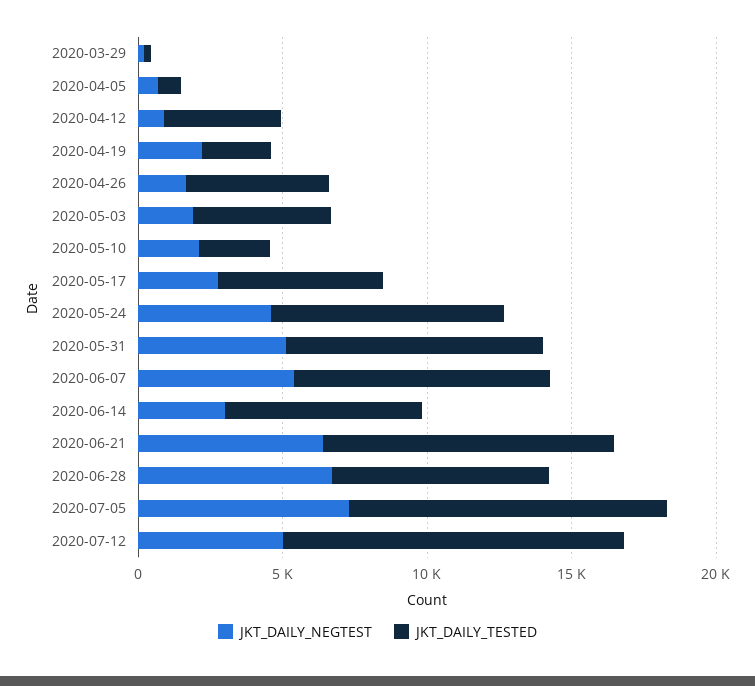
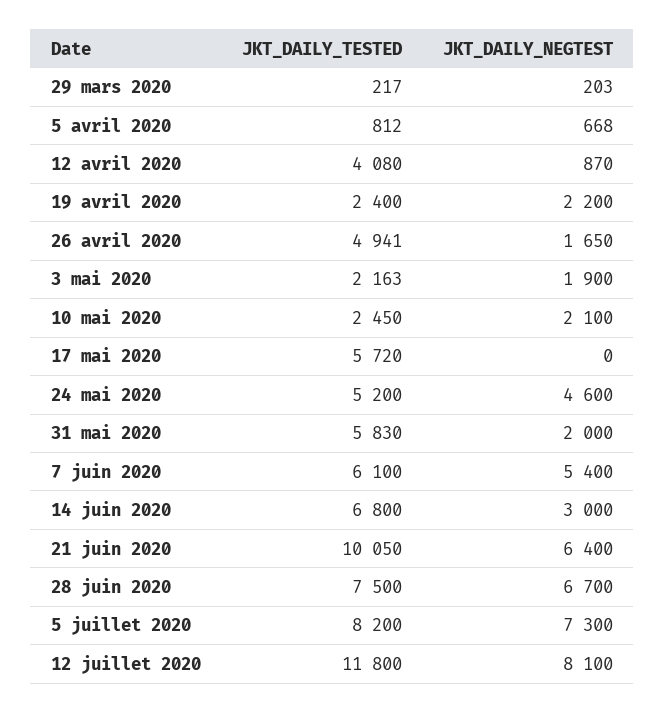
  {
    "JKT_DAILY_NEGTEST": {
      "2020-03-29": 203,
      "2020-04-05": 668,
      "2020-04-12": 870,
      "2020-04-19": 2200,
      "2020-04-26": 1650,
      "2020-05-03": 1900,
      "2020-05-10": 2100,
-     "2020-05-17": 3000,
+     "2020-05-17": 0,
      "2020-05-24": 4600,
-     "2020-05-31": 5000,
+     "2020-05-31": 2000,
      "2020-06-07": 5400,
      "2020-06-14": 3000,
      "2020-06-21": 6400,
      "2020-06-28": 6700,
      "2020-07-05": 7300,
-     "2020-07-12": 5000
+     "2020-07-12": 8100
    },
    "JKT_DAILY_TESTED": {
      "2020-03-29": 217,
      "2020-04-05": 812,
      "2020-04-12": 4080,
      "2020-04-19": 2400,
      "2020-04-26": 4941,
-     "2020-05-03": 5000,
+     "2020-05-03": 2163,
      "2020-05-10": 2450,
      "2020-05-17": 5720,
-     "2020-05-24": 8000,
+     "2020-05-24": 5200,
-     "2020-05-31": 9000,
+     "2020-05-31": 5830,
-     "2020-06-07": 9000,
+     "2020-06-07": 6100,
      "2020-06-14": 6800,
      "2020-06-21": 10050,
      "2020-06-28": 7500,
-     "2020-07-05": 11000,
+     "2020-07-05": 8200,
      "2020-07-12": 11800
    }
  }

